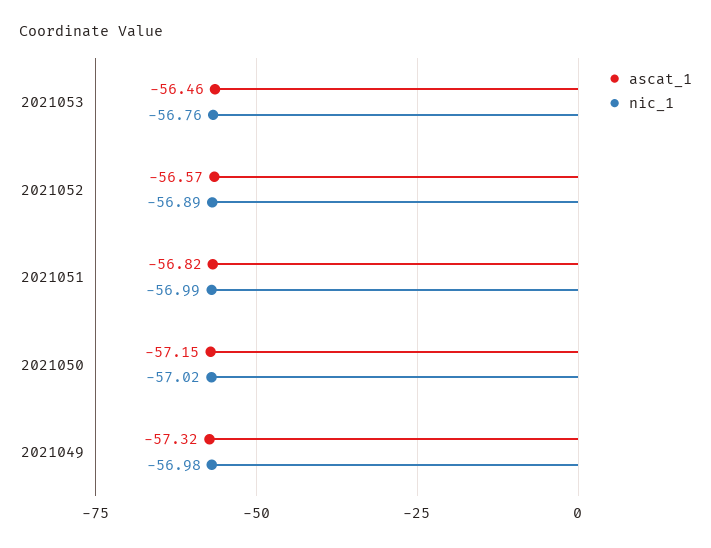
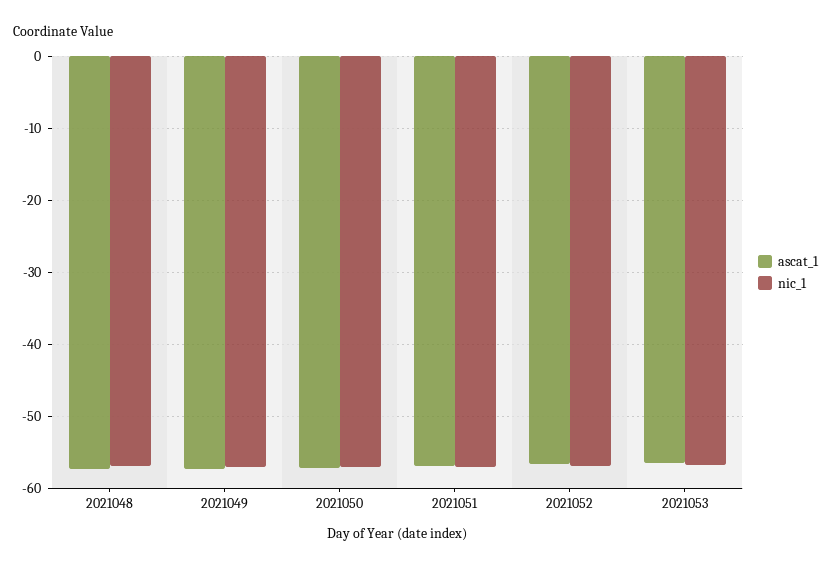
  {
    "ascat_1": {
      "2021053": -56.46,
      "2021052": -56.57,
      "2021051": -56.82,
      "2021050": -57.15,
-     "2021049": -57.32
+     "2021049": -57.32,
+     "2021048": -57
    },
    "nic_1": {
      "2021053": -56.76,
      "2021052": -56.89,
      "2021051": -56.99,
      "2021050": -57.02,
-     "2021049": -56.98
+     "2021049": -56.98,
+     "2021048": -57
    }
  }

